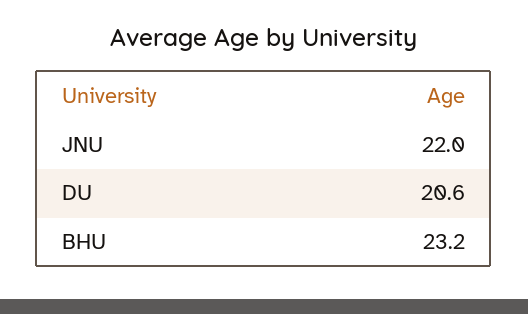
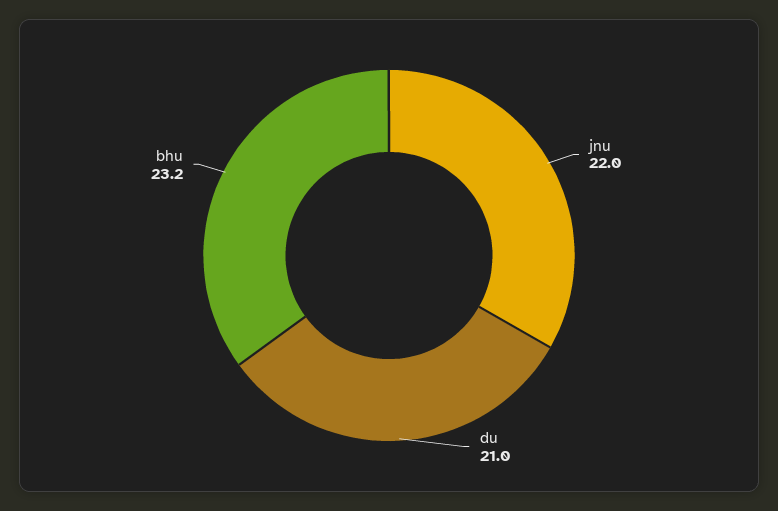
  {
    "JNU": 22,
-   "DU": 20.6,
+   "DU": 21,
    "BHU": 23.2
  }

